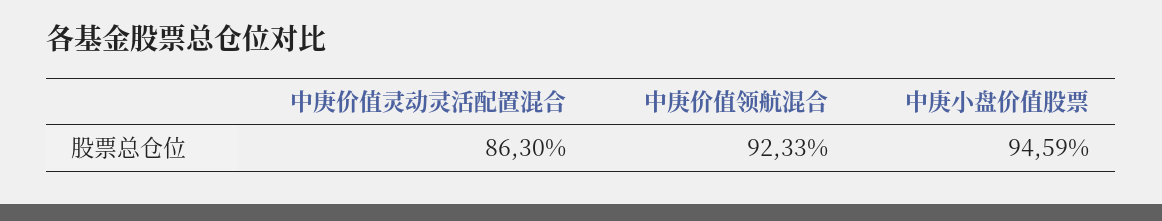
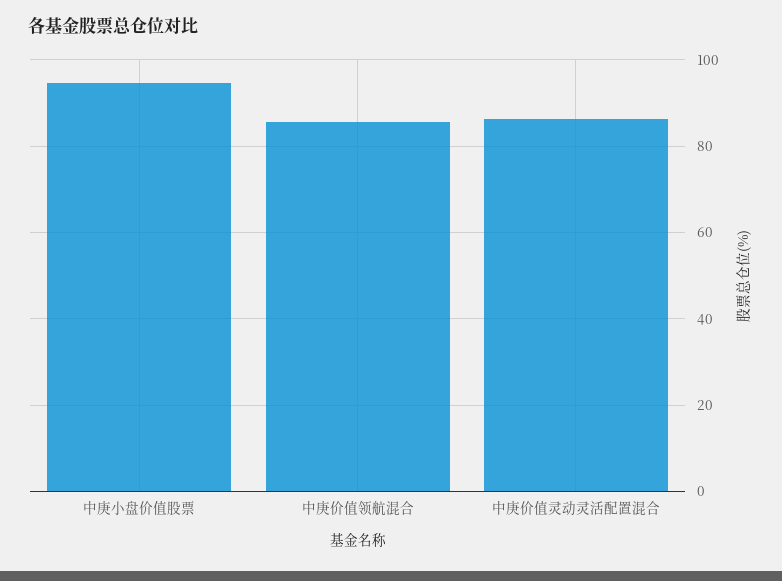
  {
    "中庚价值灵动灵活配置混合": 86.3,
-   "中庚价值领航混合": 92.33,
+   "中庚价值领航混合": 86,
    "中庚小盘价值股票": 94.59
  }

